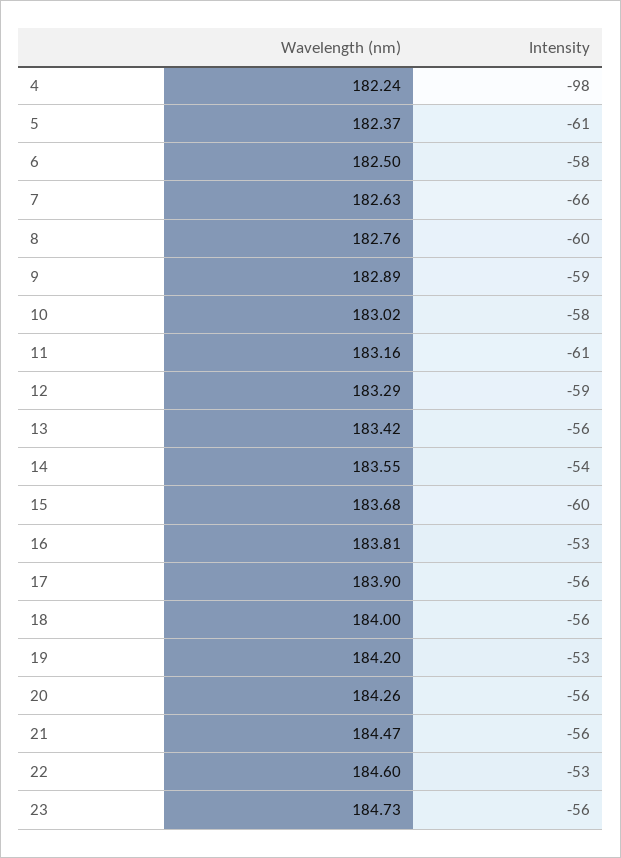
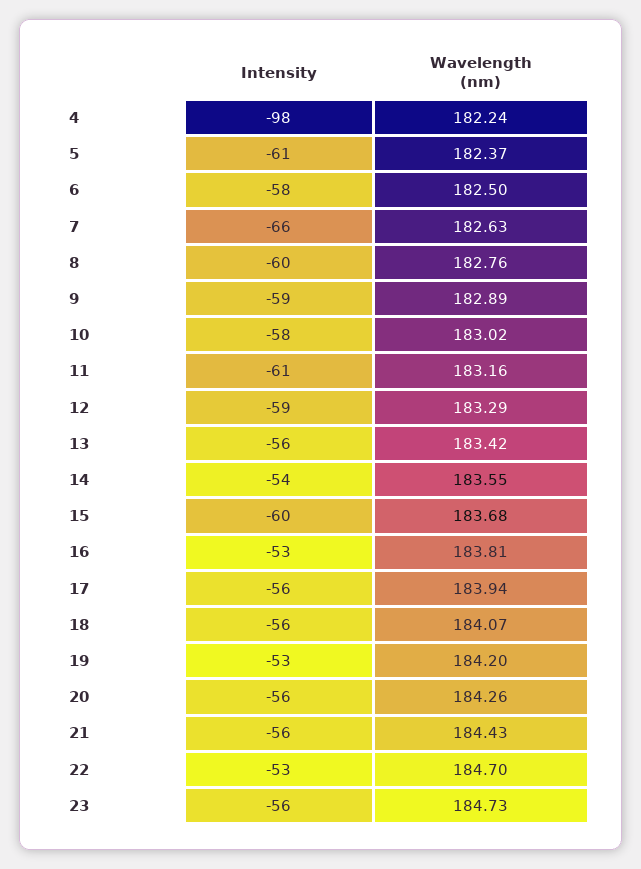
  {
    "Wavelength (nm)": {
      "4": 182.24,
      "5": 182.37,
      "6": 182.5,
      "7": 182.63,
      "8": 182.76,
      "9": 182.89,
      "10": 183.02,
      "11": 183.16,
      "12": 183.29,
      "13": 183.42,
      "14": 183.55,
      "15": 183.68,
      "16": 183.81,
-     "17": 183.9,
+     "17": 183.94,
-     "18": 184,
+     "18": 184.07,
      "19": 184.2,
      "20": 184.26,
-     "21": 184.47,
+     "21": 184.43,
-     "22": 184.6,
+     "22": 184.7,
      "23": 184.73
    },
    "Intensity": {
      "4": -98,
      "5": -61,
      "6": -58,
      "7": -66,
      "8": -60,
      "9": -59,
      "10": -58,
      "11": -61,
      "12": -59,
      "13": -56,
      "14": -54,
      "15": -60,
      "16": -53,
      "17": -56,
      "18": -56,
      "19": -53,
      "20": -56,
      "21": -56,
      "22": -53,
      "23": -56
    }
  }

